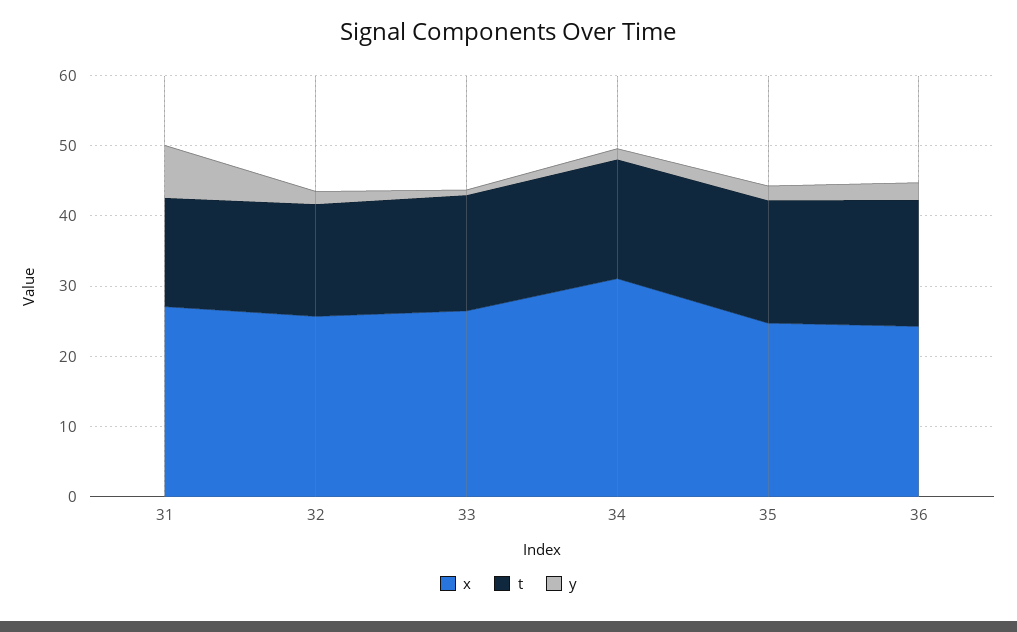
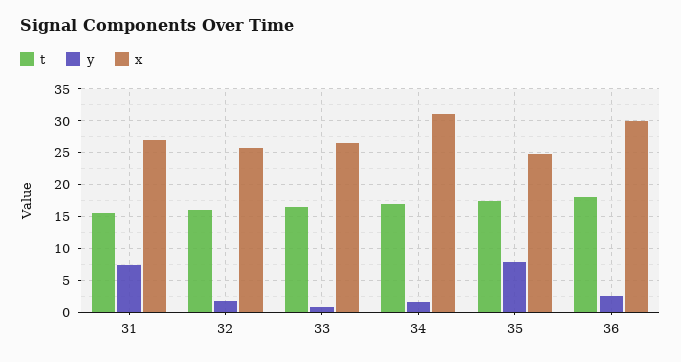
  {
    "x": {
      "31": 27,
      "32": 26,
      "33": 26,
      "34": 31,
      "35": 25,
-     "36": 24
+     "36": 30
    },
    "t": {
      "31": 16,
      "32": 16,
      "33": 17,
      "34": 17,
      "35": 18,
      "36": 18
    },
    "y": {
      "31": 7,
      "32": 2,
      "33": 1,
      "34": 2,
-     "35": 2,
+     "35": 8,
      "36": 2
    }
  }

